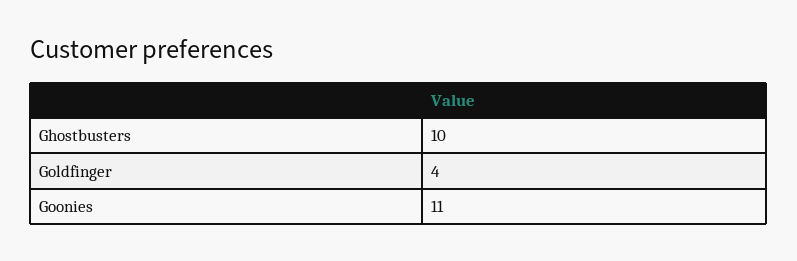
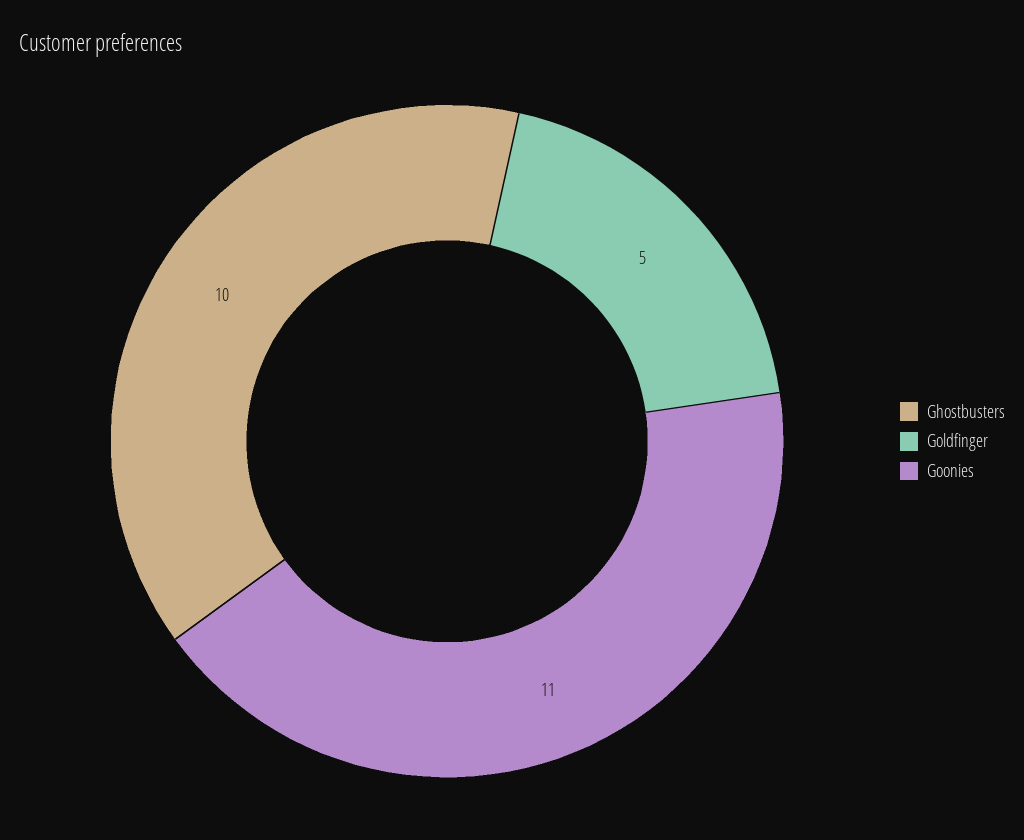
  {
    "Ghostbusters": 10,
-   "Goldfinger": 4,
+   "Goldfinger": 5,
    "Goonies": 11
  }

